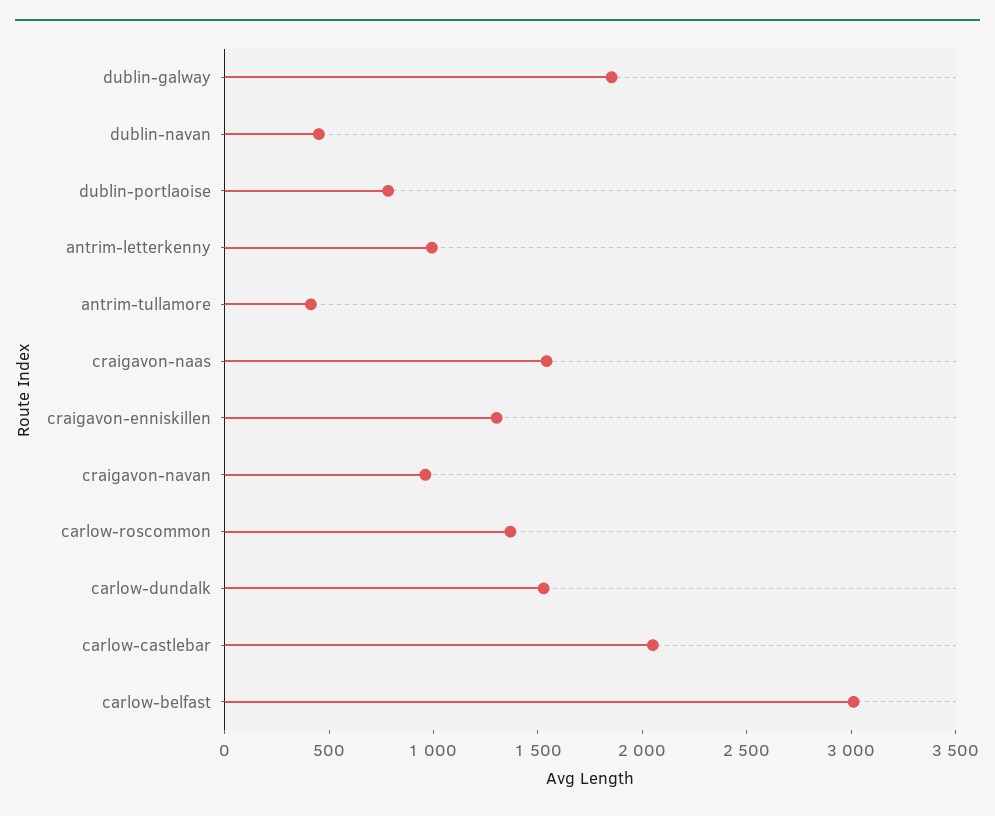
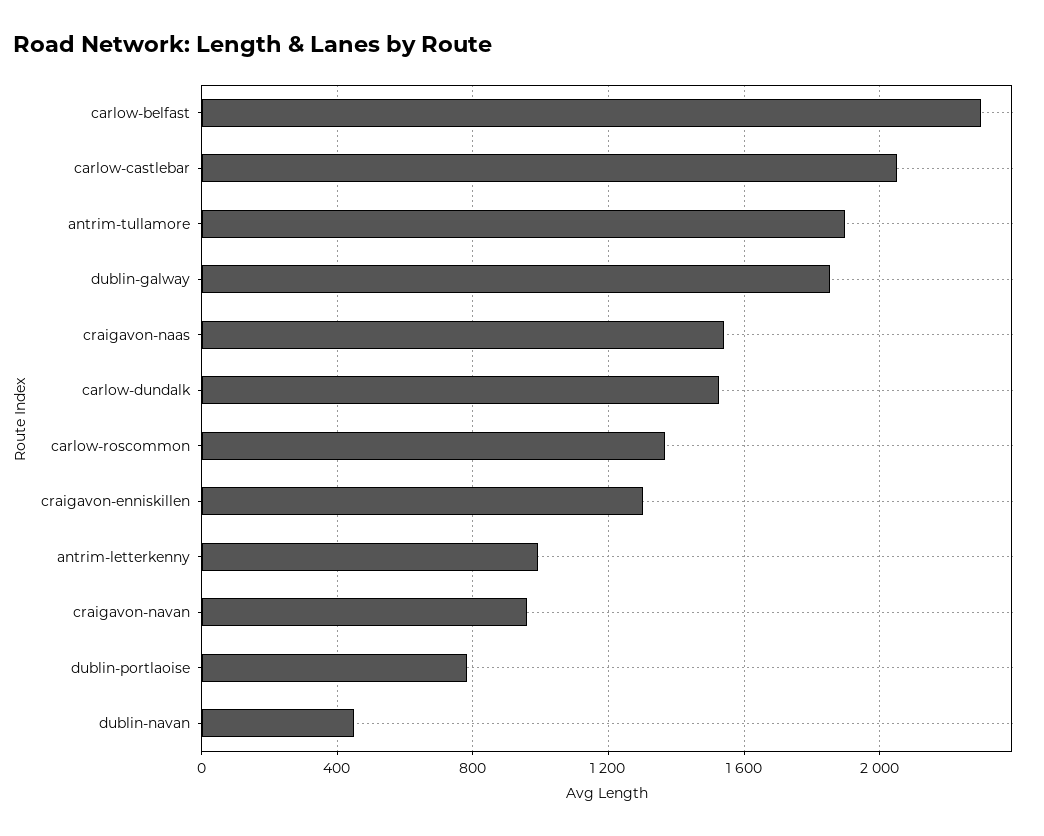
  {
    "dublin-galway": 1850,
    "dublin-navan": 450,
    "dublin-portlaoise": 800,
    "antrim-letterkenny": 1000,
-   "antrim-tullamore": 400,
+   "antrim-tullamore": 1900,
    "craigavon-naas": 1550,
    "craigavon-enniskillen": 1300,
    "craigavon-navan": 950,
    "carlow-roscommon": 1350,
    "carlow-dundalk": 1550,
    "carlow-castlebar": 2050,
-   "carlow-belfast": 3000
+   "carlow-belfast": 2300
  }

